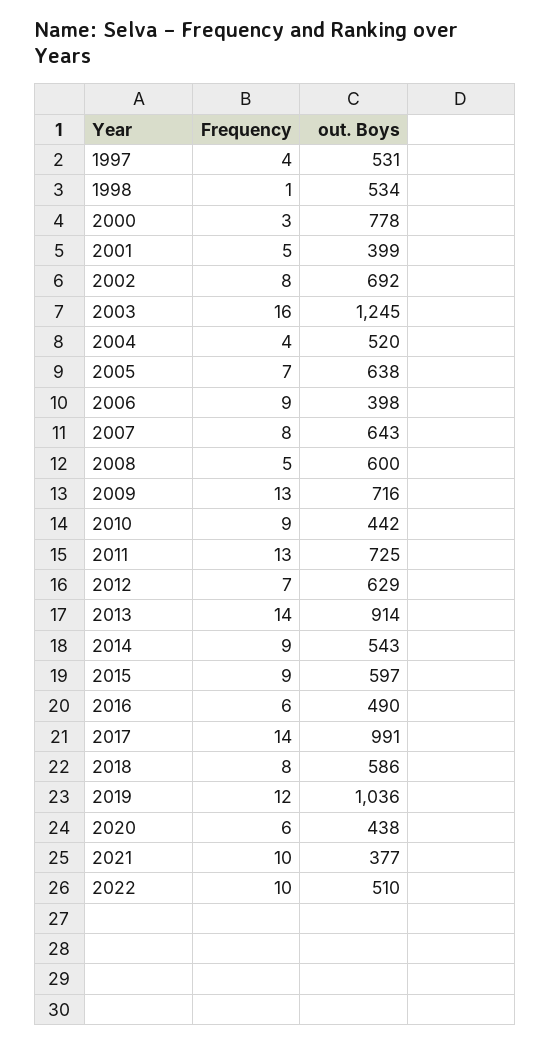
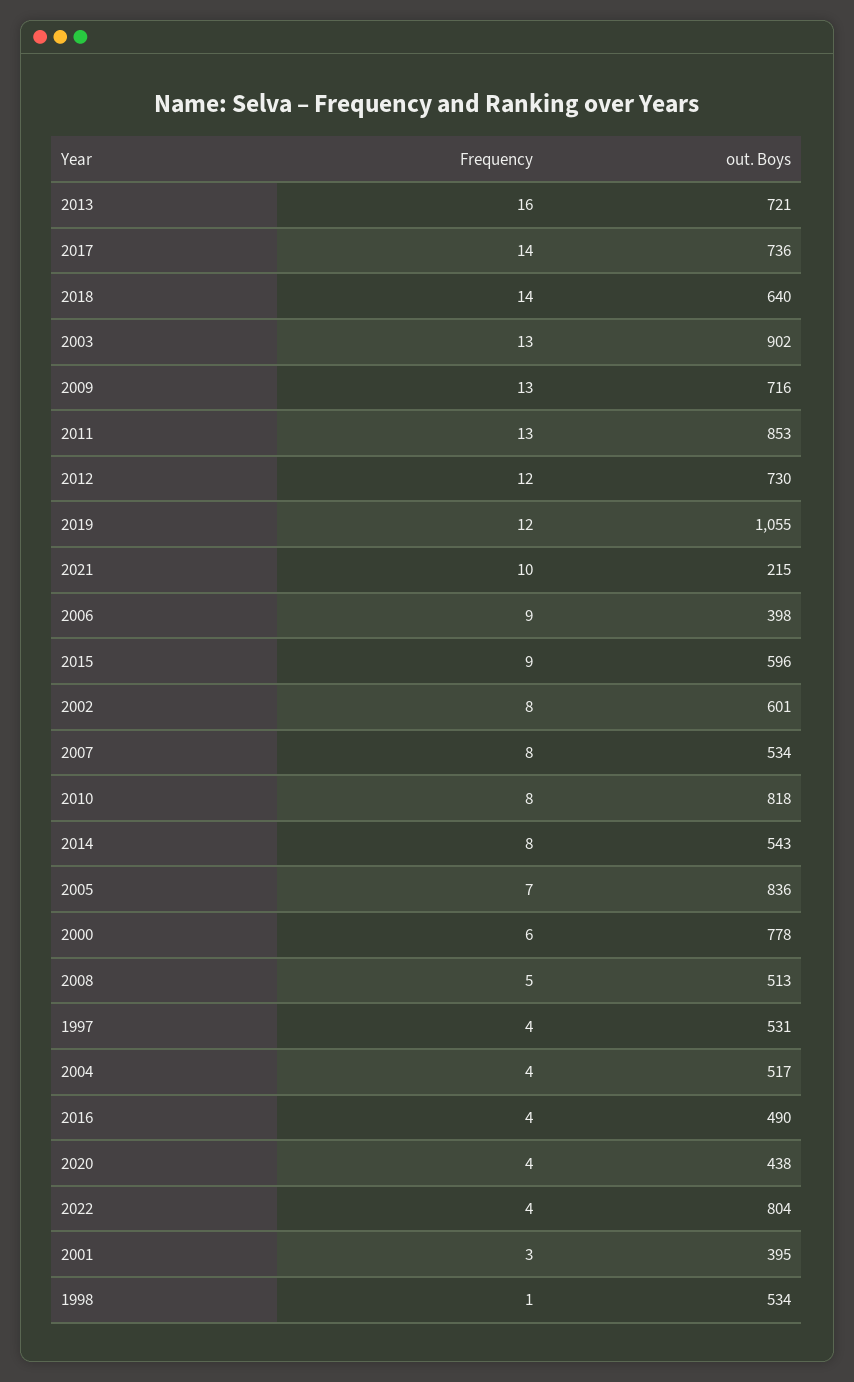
  {
    "Frequency": {
      "1997": 4,
      "1998": 1,
-     "2000": 3,
+     "2000": 6,
-     "2001": 5,
+     "2001": 3,
      "2002": 8,
-     "2003": 16,
+     "2003": 13,
      "2004": 4,
      "2005": 7,
      "2006": 9,
      "2007": 8,
      "2008": 5,
      "2009": 13,
-     "2010": 9,
+     "2010": 8,
      "2011": 13,
-     "2012": 7,
+     "2012": 12,
-     "2013": 14,
+     "2013": 16,
-     "2014": 9,
+     "2014": 8,
      "2015": 9,
-     "2016": 6,
+     "2016": 4,
      "2017": 14,
-     "2018": 8,
+     "2018": 14,
      "2019": 12,
-     "2020": 6,
+     "2020": 4,
      "2021": 10,
-     "2022": 10
+     "2022": 4
    },
    "out. Boys": {
      "1997": 531,
      "1998": 534,
      "2000": 778,
-     "2001": 399,
+     "2001": 395,
-     "2002": 692,
+     "2002": 601,
-     "2003": 1245,
+     "2003": 902,
-     "2004": 520,
+     "2004": 517,
-     "2005": 638,
+     "2005": 836,
      "2006": 398,
-     "2007": 643,
+     "2007": 534,
-     "2008": 600,
+     "2008": 513,
      "2009": 716,
-     "2010": 442,
+     "2010": 818,
-     "2011": 725,
+     "2011": 853,
-     "2012": 629,
+     "2012": 730,
-     "2013": 914,
+     "2013": 721,
      "2014": 543,
-     "2015": 597,
+     "2015": 596,
      "2016": 490,
-     "2017": 991,
+     "2017": 736,
-     "2018": 586,
+     "2018": 640,
-     "2019": 1036,
+     "2019": 1055,
      "2020": 438,
-     "2021": 377,
+     "2021": 215,
-     "2022": 510
+     "2022": 804
    }
  }

